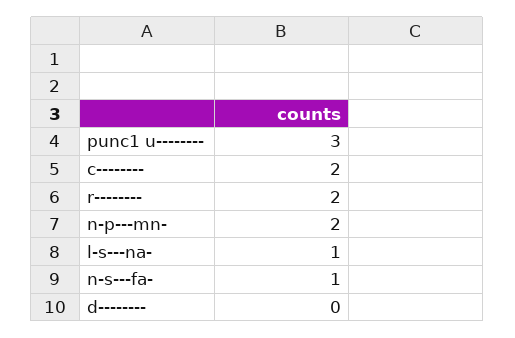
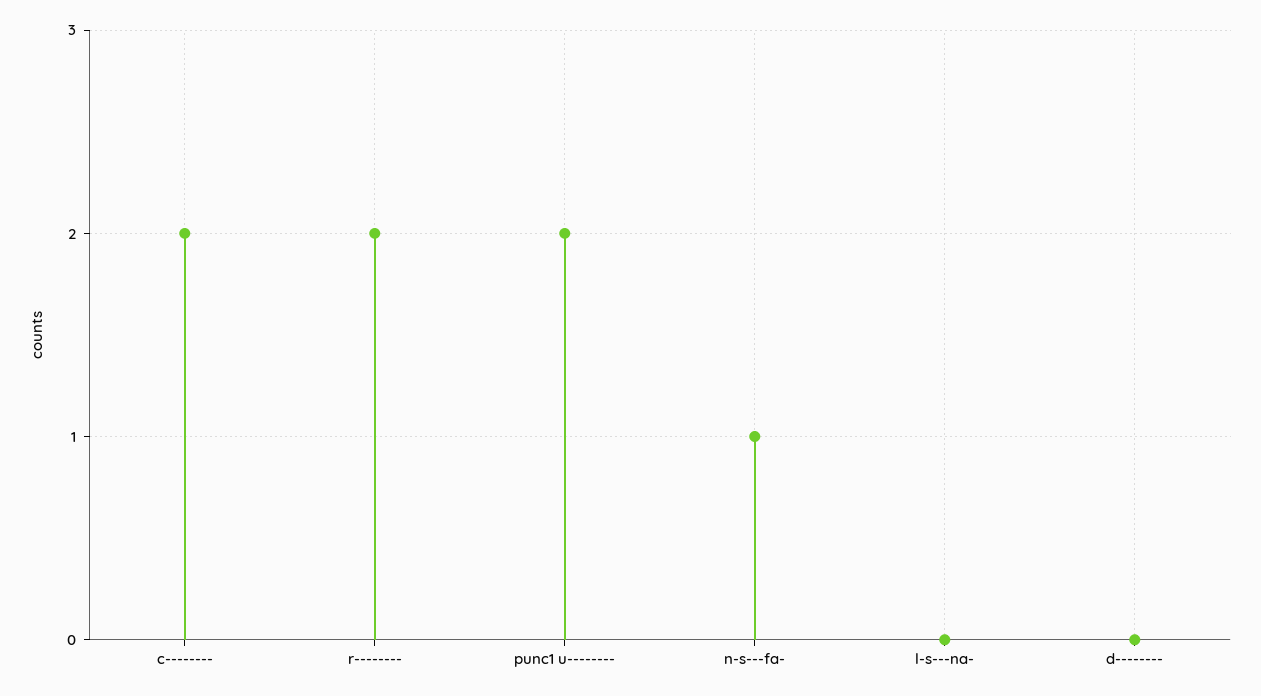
  {
-   "punc1 u--------": 3,
+   "punc1 u--------": 2,
    "c--------": 2,
    "r--------": 2,
-   "n-p---mn-": 2,
-   "l-s---na-": 1,
+   "l-s---na-": 0,
    "n-s---fa-": 1,
    "d--------": 0
  }

